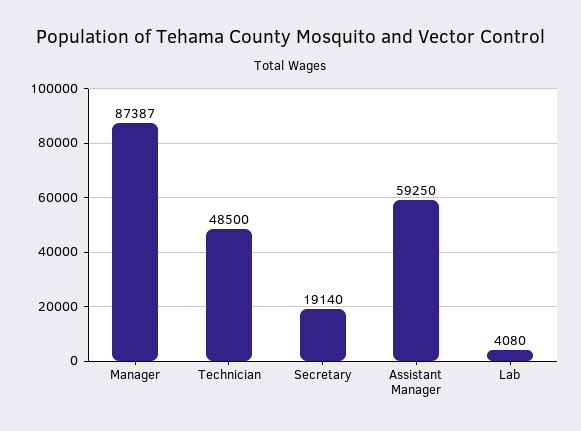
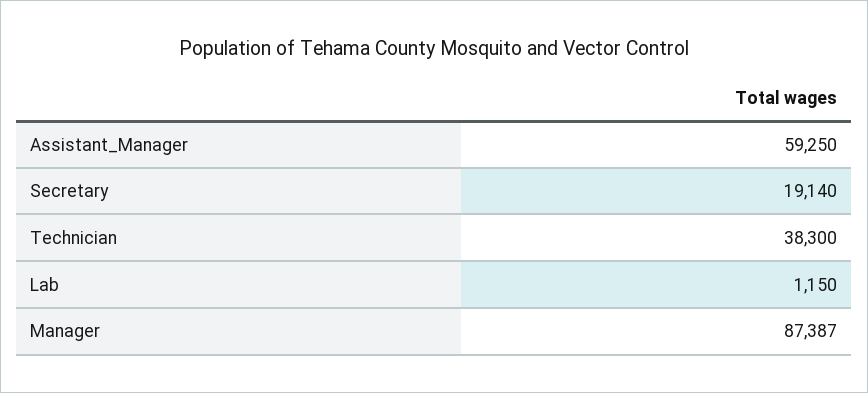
  {
    "Manager": 87387,
-   "Technician": 48500,
+   "Technician": 38300,
    "Secretary": 19140,
    "Assistant Manager": 59250,
-   "Lab": 4080
+   "Lab": 1150
  }

